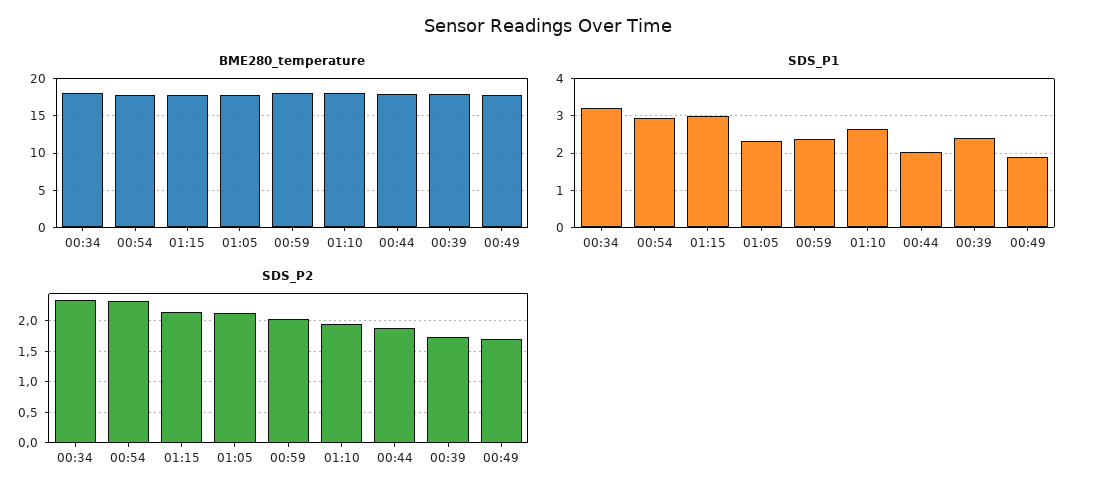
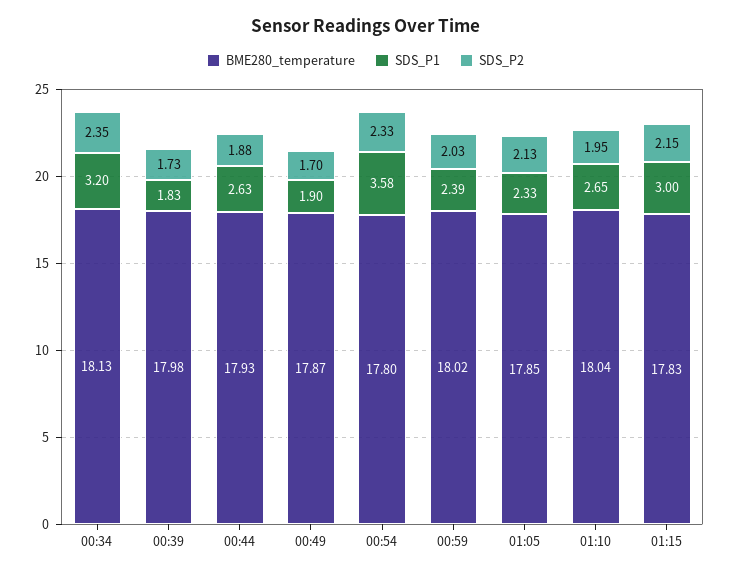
  {
    "BME280_temperature": {
      "00:34": 18.13,
      "00:54": 17.8,
      "01:15": 17.83,
      "01:05": 17.85,
      "00:59": 18.02,
      "01:10": 18.04,
      "00:44": 17.93,
      "00:39": 17.98,
      "00:49": 17.87
    },
    "SDS_P1": {
      "00:34": 3.2,
-     "00:54": 3,
+     "00:54": 3.58,
      "01:15": 3,
      "01:05": 2.33,
      "00:59": 2.39,
      "01:10": 2.65,
-     "00:44": 2,
+     "00:44": 2.63,
-     "00:39": 2.4,
+     "00:39": 1.83,
      "00:49": 1.9
    },
    "SDS_P2": {
      "00:34": 2.35,
      "00:54": 2.33,
      "01:15": 2.15,
      "01:05": 2.13,
      "00:59": 2.03,
      "01:10": 1.95,
      "00:44": 1.88,
      "00:39": 1.73,
      "00:49": 1.7
    }
  }

